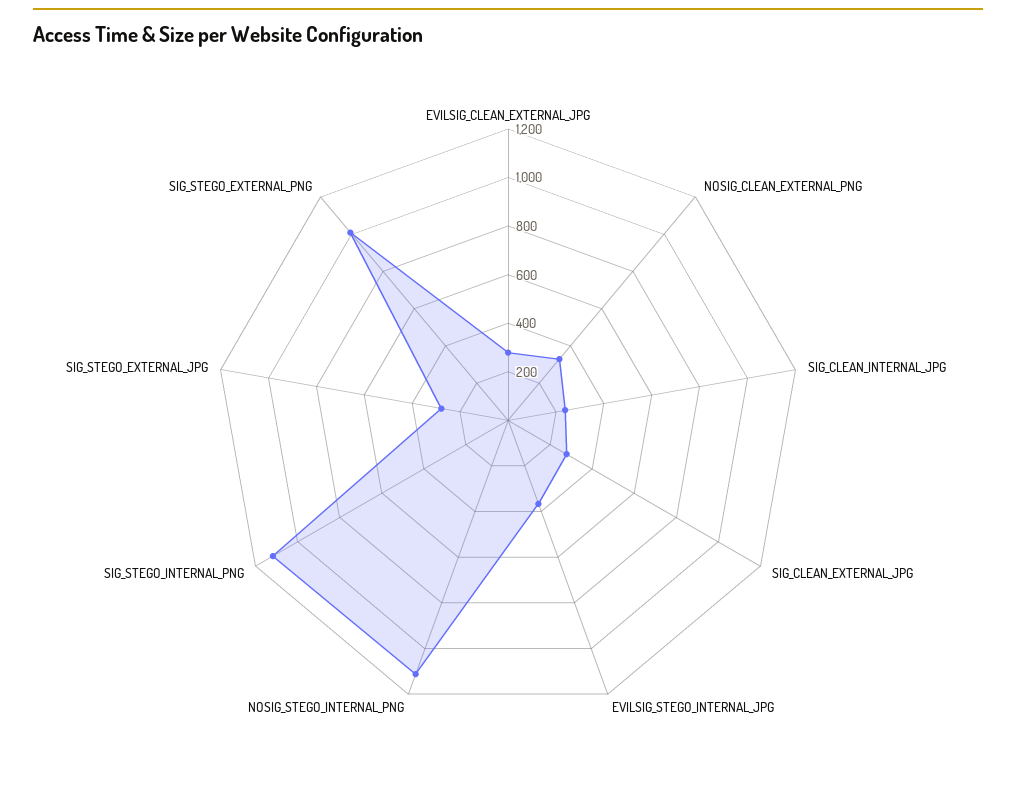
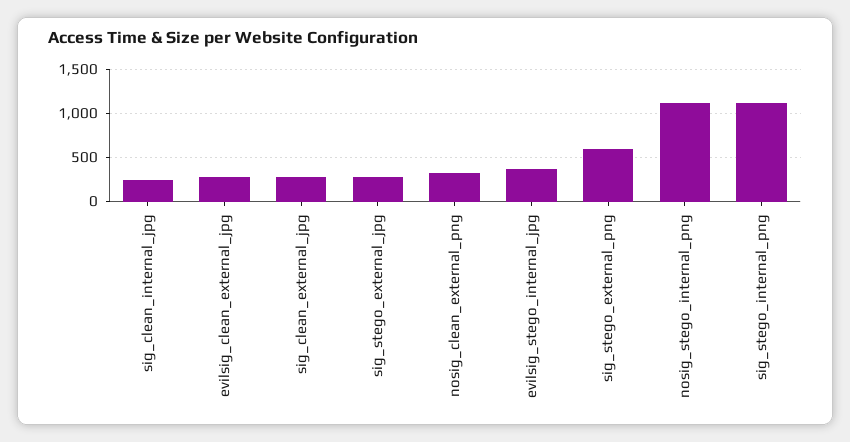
  {
    "EVILSIG_CLEAN_EXTERNAL_JPG": 300,
    "NOSIG_CLEAN_EXTERNAL_PNG": 350,
    "SIG_CLEAN_INTERNAL_JPG": 250,
    "SIG_CLEAN_EXTERNAL_JPG": 300,
    "EVILSIG_STEGO_INTERNAL_JPG": 350,
    "NOSIG_STEGO_INTERNAL_PNG": 1100,
    "SIG_STEGO_INTERNAL_PNG": 1100,
    "SIG_STEGO_EXTERNAL_JPG": 300,
-   "SIG_STEGO_EXTERNAL_PNG": 1000
+   "SIG_STEGO_EXTERNAL_PNG": 600
  }

